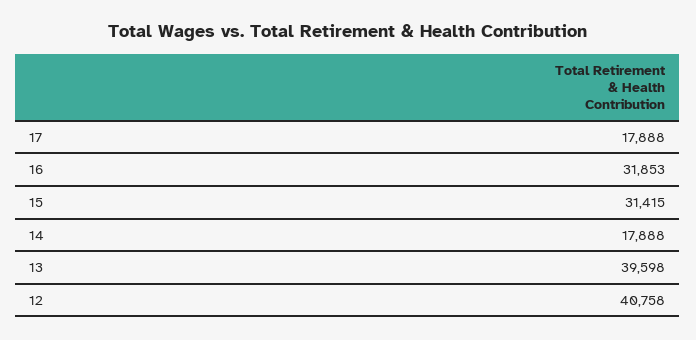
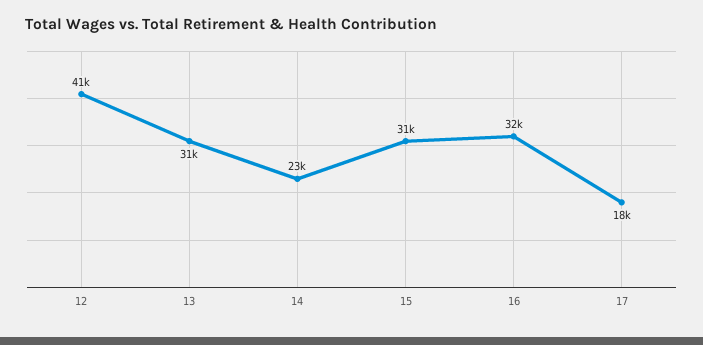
  {
    "17": 17888,
    "16": 31853,
    "15": 31415,
-   "14": 17888,
+   "14": 23000,
-   "13": 39598,
+   "13": 31000,
    "12": 40758
  }

